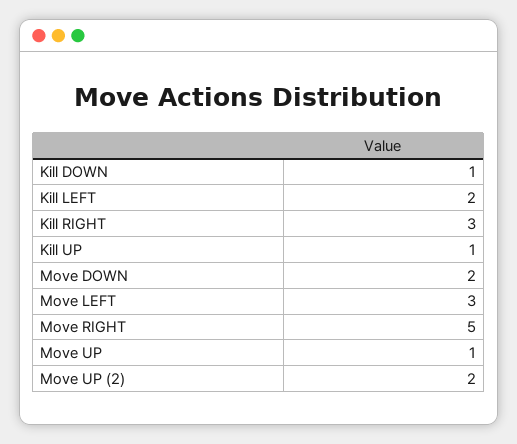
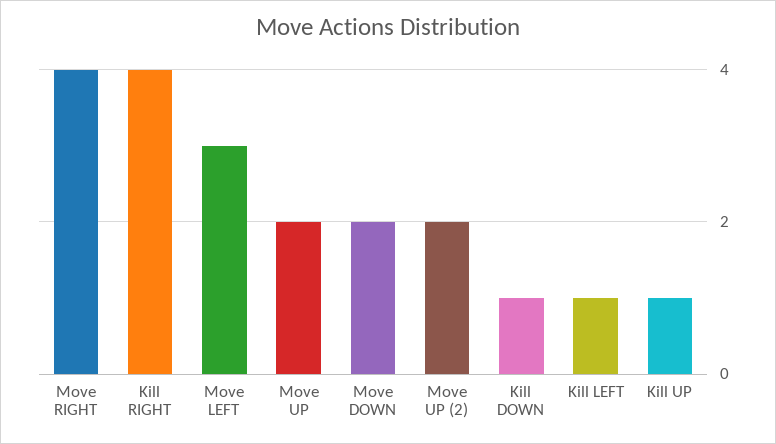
  {
    "Kill DOWN": 1,
-   "Kill LEFT": 2,
+   "Kill LEFT": 1,
-   "Kill RIGHT": 3,
+   "Kill RIGHT": 4,
    "Kill UP": 1,
    "Move DOWN": 2,
    "Move LEFT": 3,
-   "Move RIGHT": 5,
+   "Move RIGHT": 4,
-   "Move UP": 1,
+   "Move UP": 2,
    "Move UP (2)": 2
  }

